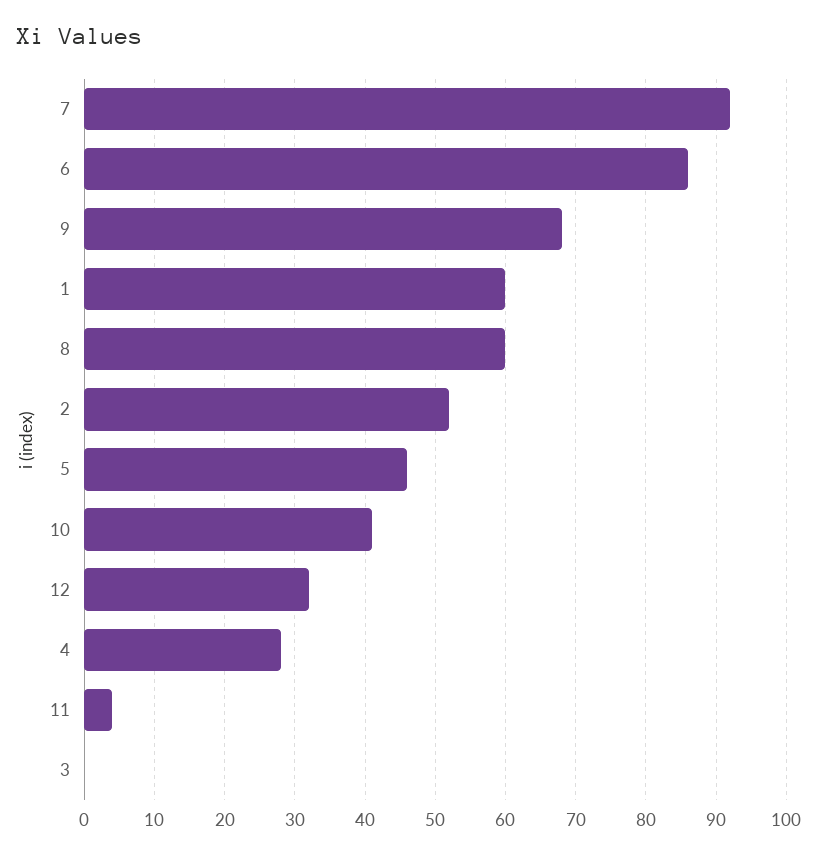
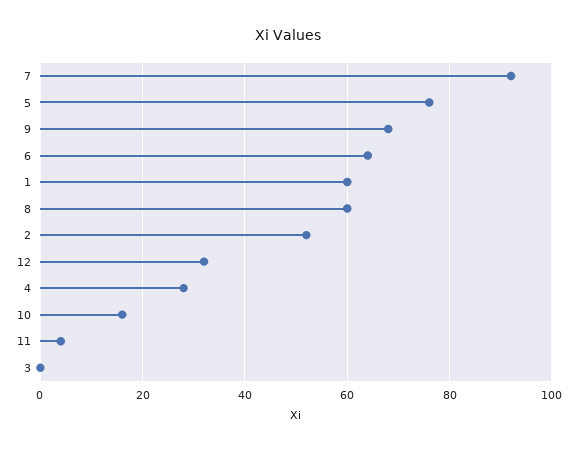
  {
    "7": 92,
-   "6": 86,
+   "6": 65,
    "9": 68,
    "1": 60,
    "8": 60,
    "2": 52,
-   "5": 46,
+   "5": 75,
-   "10": 41,
+   "10": 15,
    "12": 32,
    "4": 28,
    "11": 4,
    "3": 0
  }

